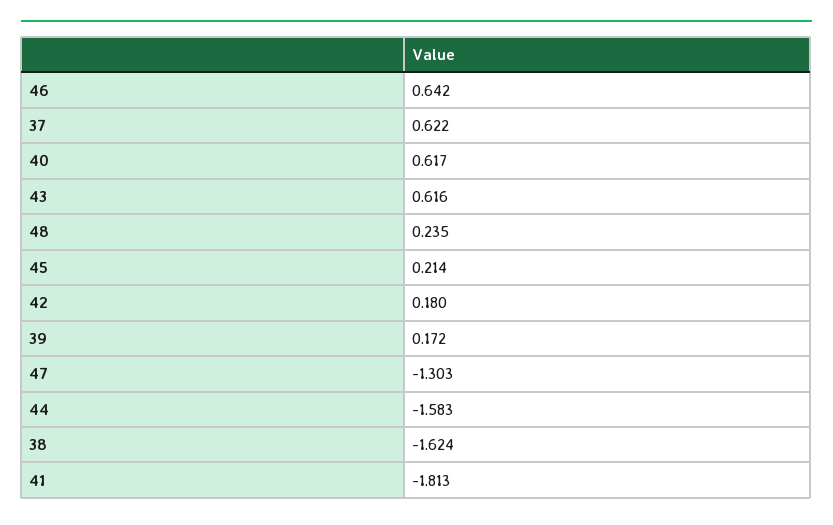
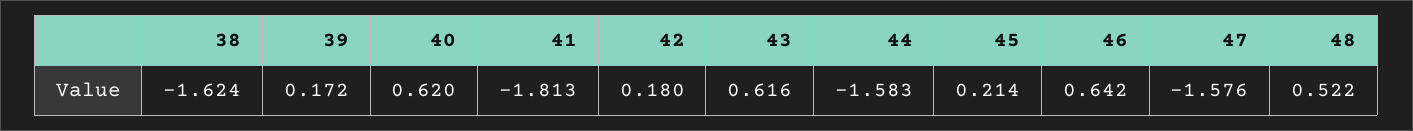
  {
    "46": 0.642,
-   "37": 0.622,
-   "40": 0.617,
+   "40": 0.62,
    "43": 0.616,
-   "48": 0.235,
+   "48": 0.522,
    "45": 0.214,
    "42": 0.18,
    "39": 0.172,
-   "47": -1.303,
+   "47": -1.576,
    "44": -1.583,
    "38": -1.624,
    "41": -1.813
  }

